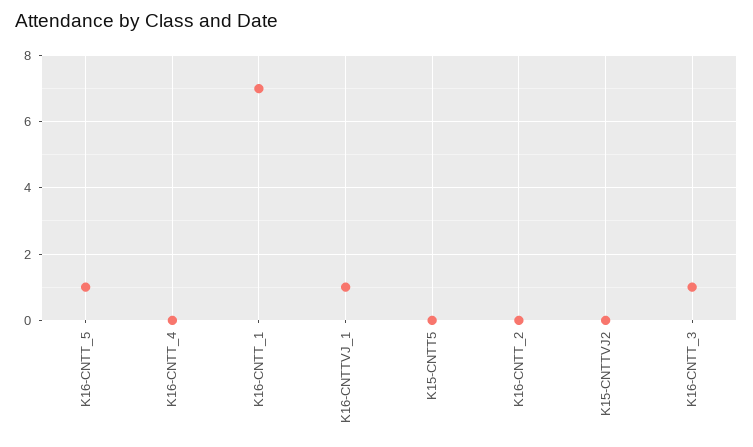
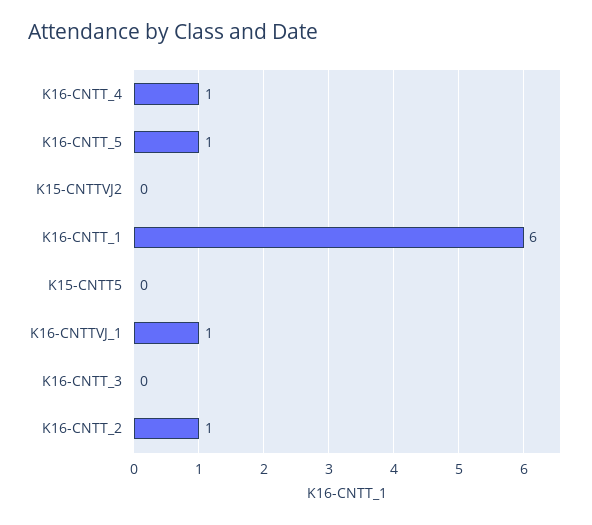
  {
    "K16-CNTT_5": 1,
-   "K16-CNTT_4": 0,
+   "K16-CNTT_4": 1,
-   "K16-CNTT_1": 7,
+   "K16-CNTT_1": 6,
    "K16-CNTTVJ_1": 1,
    "K15-CNTT5": 0,
-   "K16-CNTT_2": 0,
+   "K16-CNTT_2": 1,
    "K15-CNTTVJ2": 0,
-   "K16-CNTT_3": 1
+   "K16-CNTT_3": 0
  }

